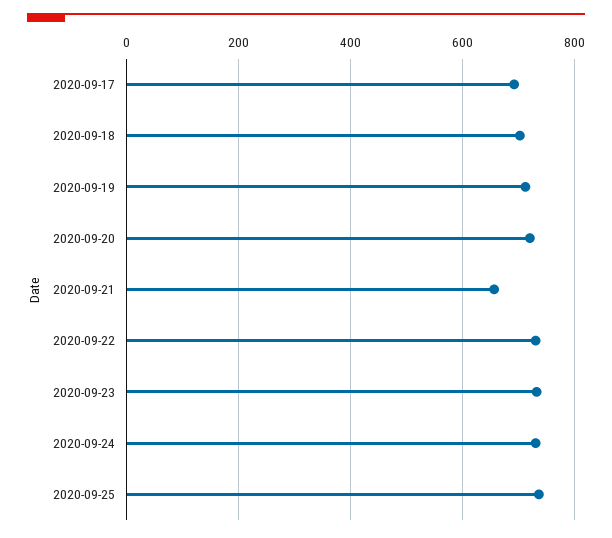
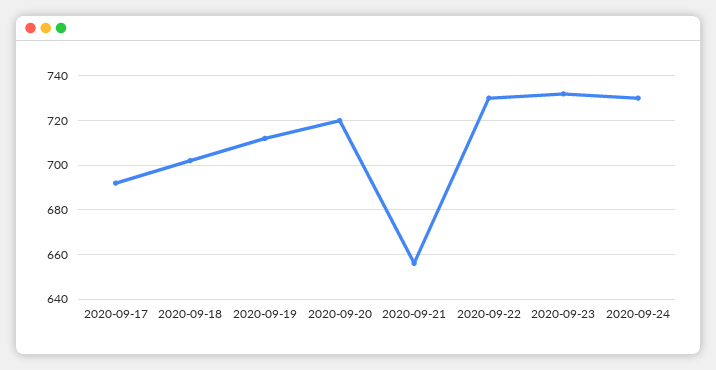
  {
    "2020-09-17": 690,
    "2020-09-18": 700,
    "2020-09-19": 710,
    "2020-09-20": 720,
    "2020-09-21": 655,
    "2020-09-22": 730,
    "2020-09-23": 730,
-   "2020-09-24": 730,
+   "2020-09-24": 730
-   "2020-09-25": 740
  }

